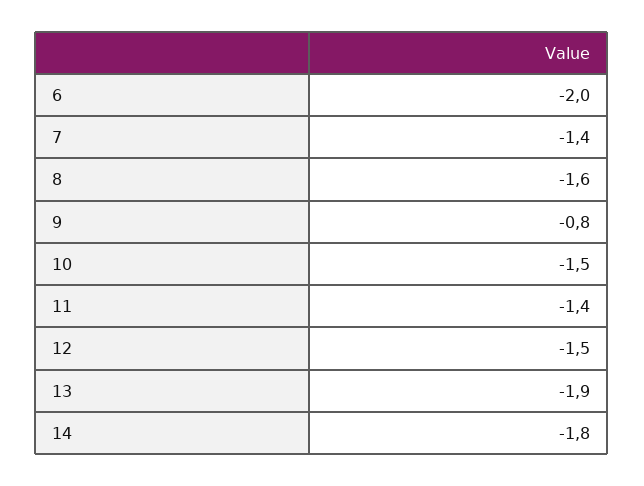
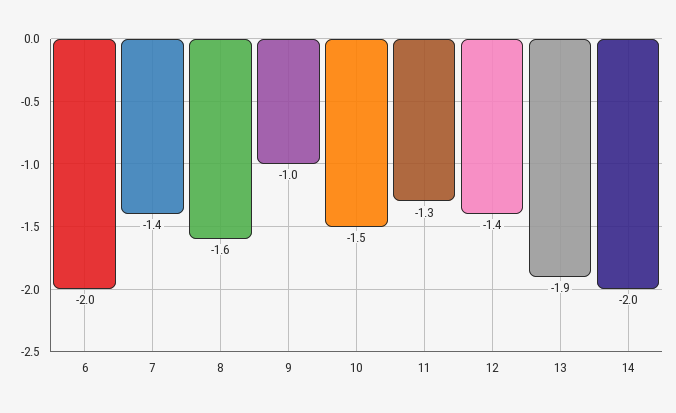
  {
    "6": -2,
    "7": -1.4,
    "8": -1.6,
-   "9": -0.8,
+   "9": -1,
    "10": -1.5,
-   "11": -1.4,
+   "11": -1.3,
-   "12": -1.5,
+   "12": -1.4,
    "13": -1.9,
-   "14": -1.8
+   "14": -2
  }

